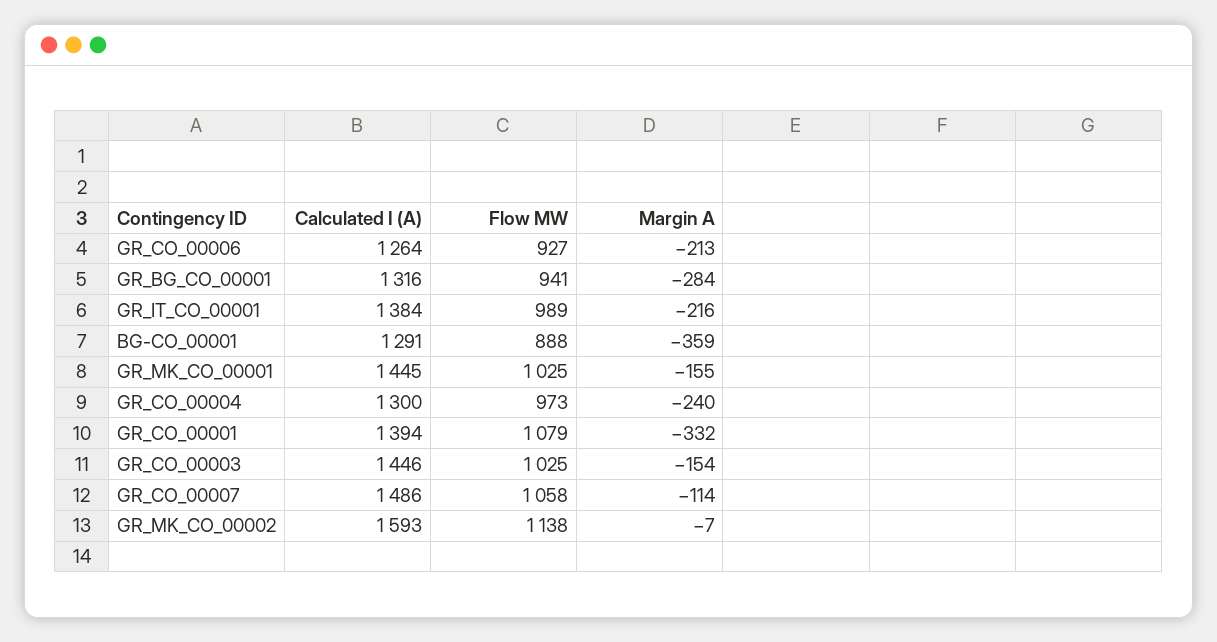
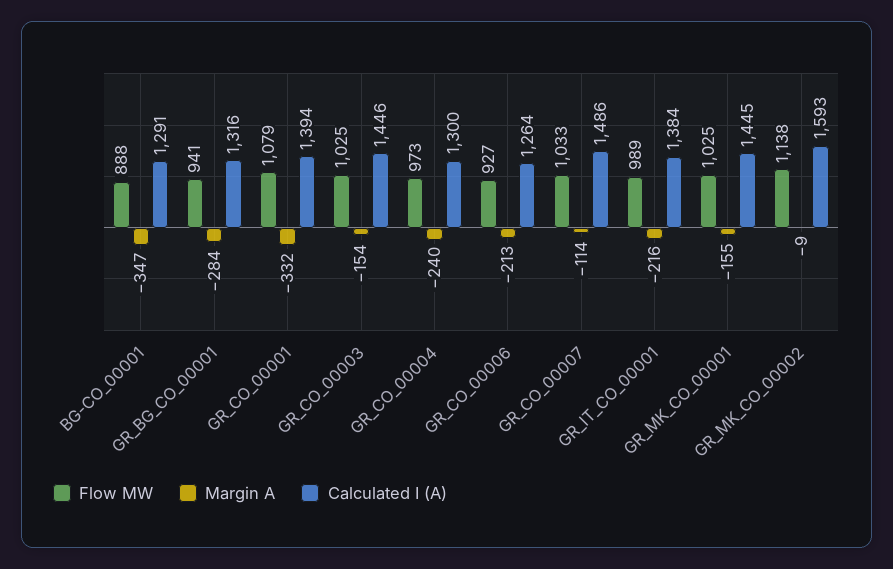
  {
    "Calculated I (A)": {
      "GR_CO_00006": 1264,
      "GR_BG_CO_00001": 1316,
      "GR_IT_CO_00001": 1384,
      "BG-CO_00001": 1291,
      "GR_MK_CO_00001": 1445,
      "GR_CO_00004": 1300,
      "GR_CO_00001": 1394,
      "GR_CO_00003": 1446,
      "GR_CO_00007": 1486,
      "GR_MK_CO_00002": 1593
    },
    "Flow MW": {
      "GR_CO_00006": 927,
      "GR_BG_CO_00001": 941,
      "GR_IT_CO_00001": 989,
      "BG-CO_00001": 888,
      "GR_MK_CO_00001": 1025,
      "GR_CO_00004": 973,
      "GR_CO_00001": 1079,
      "GR_CO_00003": 1025,
-     "GR_CO_00007": 1058,
+     "GR_CO_00007": 1033,
      "GR_MK_CO_00002": 1138
    },
    "Margin A": {
      "GR_CO_00006": -213,
      "GR_BG_CO_00001": -284,
      "GR_IT_CO_00001": -216,
-     "BG-CO_00001": -359,
+     "BG-CO_00001": -347,
      "GR_MK_CO_00001": -155,
      "GR_CO_00004": -240,
      "GR_CO_00001": -332,
      "GR_CO_00003": -154,
      "GR_CO_00007": -114,
-     "GR_MK_CO_00002": -7
+     "GR_MK_CO_00002": -9
    }
  }

